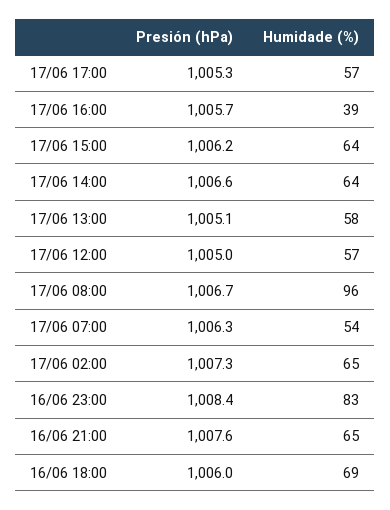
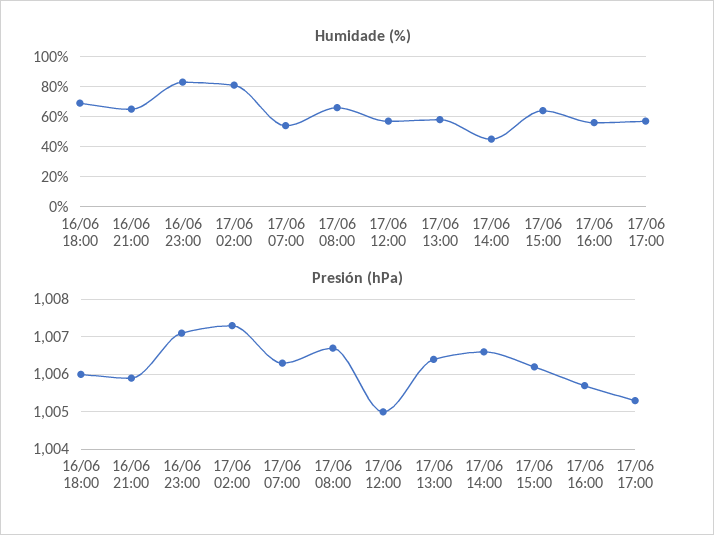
  {
    "Presión (hPa)": {
      "17/06 17:00": 1005.3,
      "17/06 16:00": 1005.7,
      "17/06 15:00": 1006.2,
      "17/06 14:00": 1006.6,
-     "17/06 13:00": 1005.1,
+     "17/06 13:00": 1006.5,
      "17/06 12:00": 1005,
      "17/06 08:00": 1006.7,
      "17/06 07:00": 1006.3,
      "17/06 02:00": 1007.3,
-     "16/06 23:00": 1008.4,
+     "16/06 23:00": 1007,
-     "16/06 21:00": 1007.6,
+     "16/06 21:00": 1006,
      "16/06 18:00": 1006
    },
    "Humidade (%)": {
      "17/06 17:00": 57,
-     "17/06 16:00": 39,
+     "17/06 16:00": 55,
      "17/06 15:00": 64,
-     "17/06 14:00": 64,
+     "17/06 14:00": 45,
      "17/06 13:00": 58,
      "17/06 12:00": 57,
-     "17/06 08:00": 96,
+     "17/06 08:00": 65,
      "17/06 07:00": 54,
-     "17/06 02:00": 65,
+     "17/06 02:00": 80,
      "16/06 23:00": 83,
      "16/06 21:00": 65,
      "16/06 18:00": 69
    }
  }

